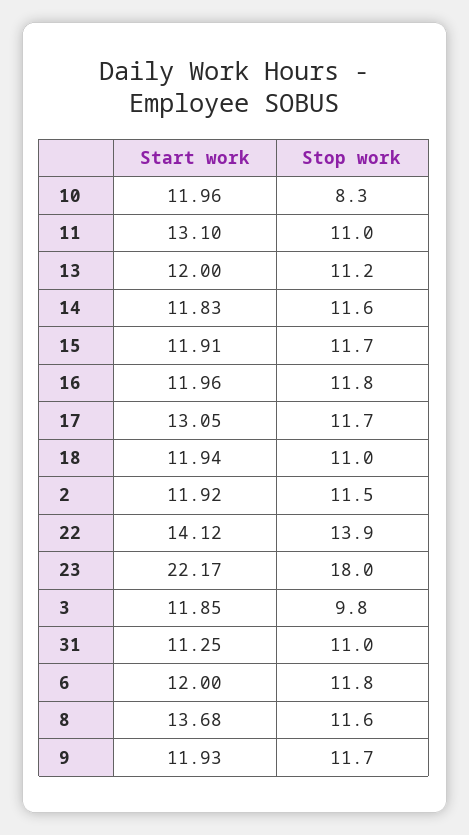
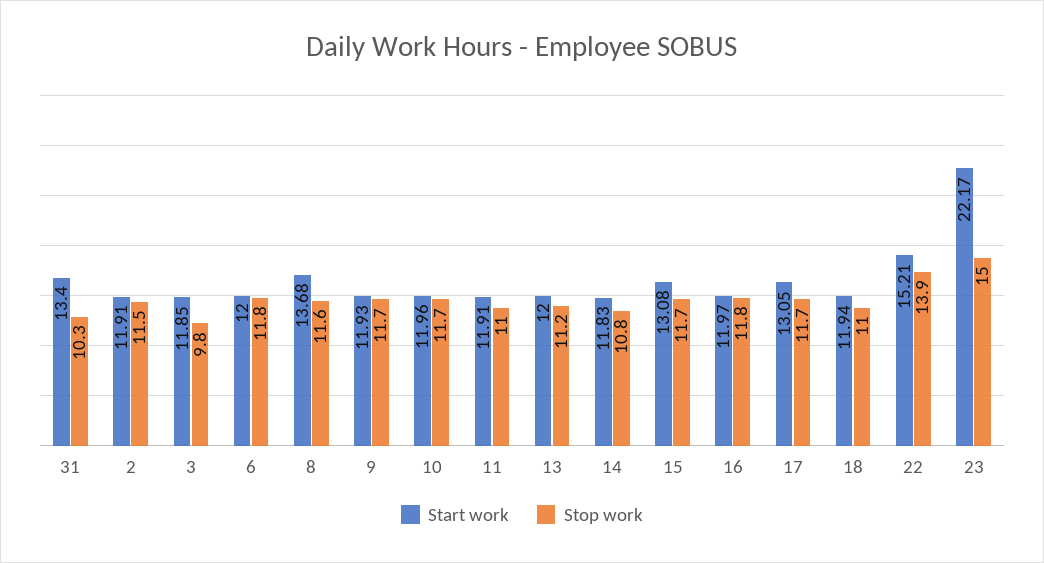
  {
    "Start work": {
      "10": 11.96,
-     "11": 13.1,
+     "11": 11.91,
      "13": 12,
      "14": 11.83,
-     "15": 11.91,
+     "15": 13.08,
-     "16": 11.96,
+     "16": 11.97,
      "17": 13.05,
      "18": 11.94,
-     "2": 11.92,
+     "2": 11.91,
-     "22": 14.12,
+     "22": 15.21,
      "23": 22.17,
      "3": 11.85,
-     "31": 11.25,
+     "31": 13.4,
      "6": 12,
      "8": 13.68,
      "9": 11.93
    },
    "Stop work": {
-     "10": 8.3,
+     "10": 11.7,
      "11": 11,
      "13": 11.2,
-     "14": 11.6,
+     "14": 10.8,
      "15": 11.7,
      "16": 11.8,
      "17": 11.7,
      "18": 11,
      "2": 11.5,
      "22": 13.9,
-     "23": 18,
+     "23": 15,
      "3": 9.8,
-     "31": 11,
+     "31": 10.3,
      "6": 11.8,
      "8": 11.6,
      "9": 11.7
    }
  }

